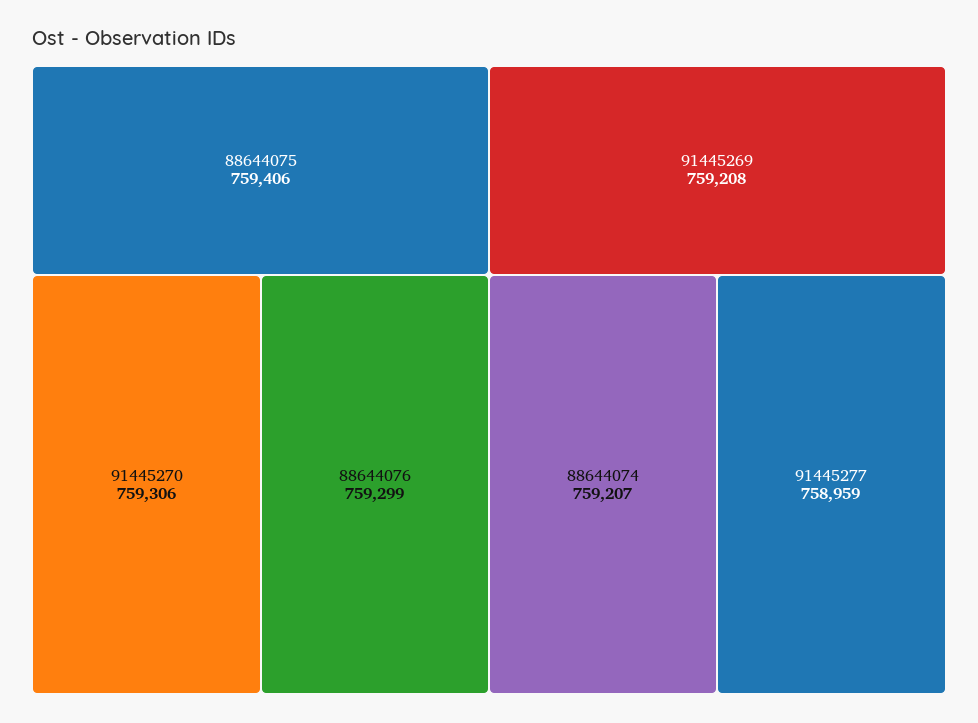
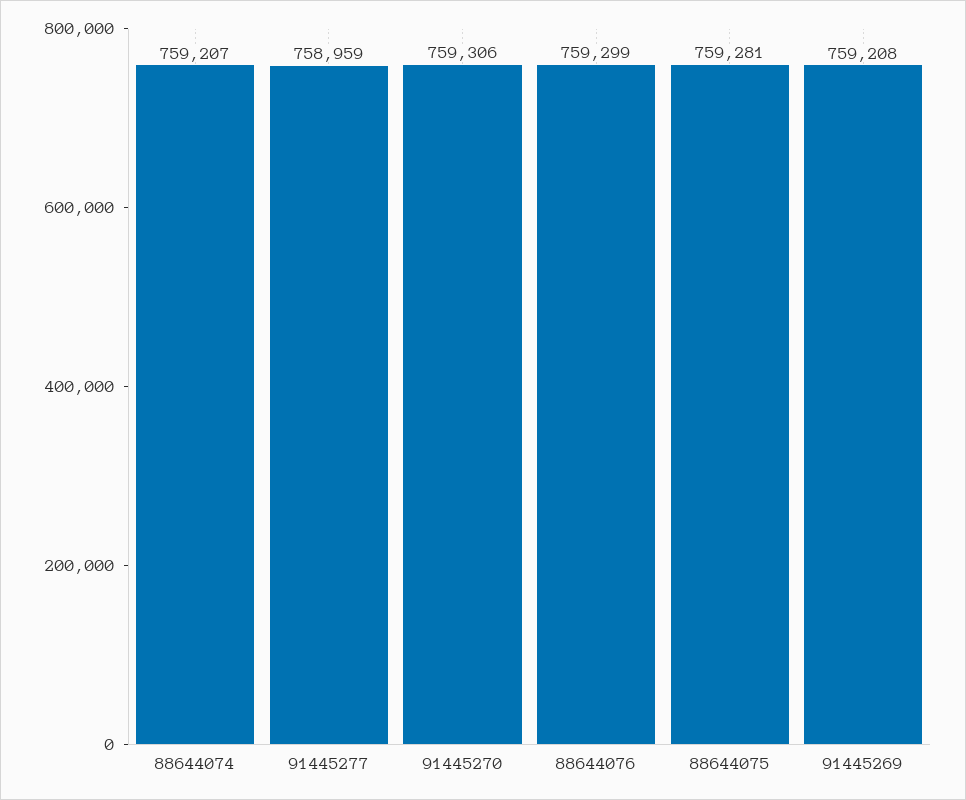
  {
-   "88644075": 759406,
+   "88644075": 759281,
    "91445270": 759306,
    "88644076": 759299,
    "91445269": 759208,
    "88644074": 759207,
    "91445277": 758959
  }

